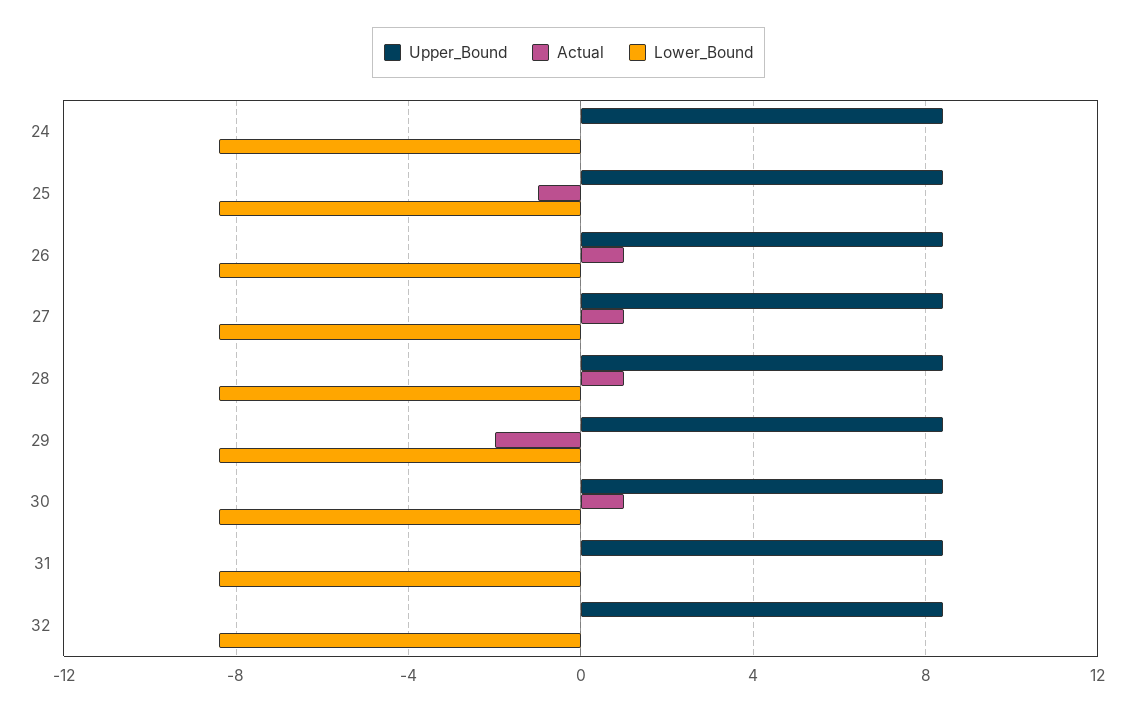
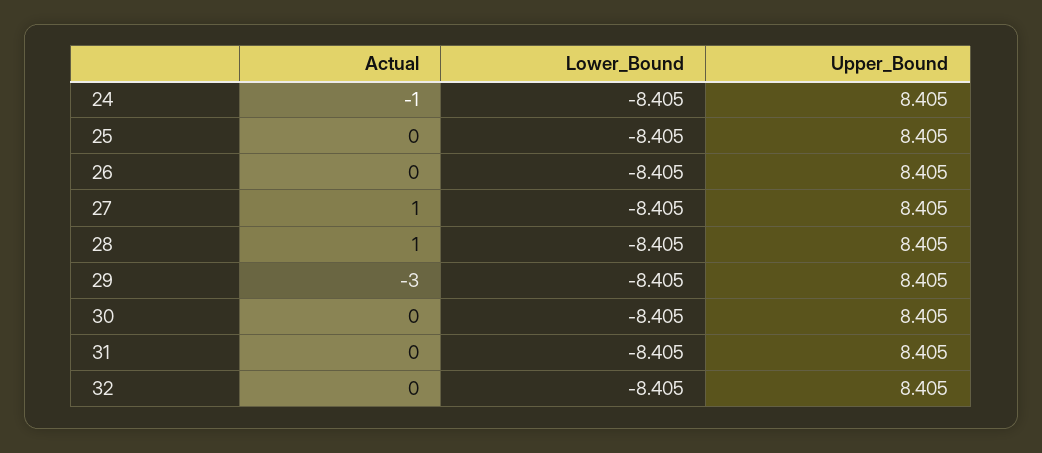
  {
    "Upper_Bound": {
      "24": 8.405,
      "25": 8.405,
      "26": 8.405,
      "27": 8.405,
      "28": 8.405,
      "29": 8.405,
      "30": 8.405,
      "31": 8.405,
      "32": 8.405
    },
    "Actual": {
-     "24": 0,
+     "24": -1,
-     "25": -1,
+     "25": 0,
-     "26": 1,
+     "26": 0,
      "27": 1,
      "28": 1,
-     "29": -2,
+     "29": -3,
-     "30": 1,
+     "30": 0,
      "31": 0,
      "32": 0
    },
    "Lower_Bound": {
      "24": -8.405,
      "25": -8.405,
      "26": -8.405,
      "27": -8.405,
      "28": -8.405,
      "29": -8.405,
      "30": -8.405,
      "31": -8.405,
      "32": -8.405
    }
  }

